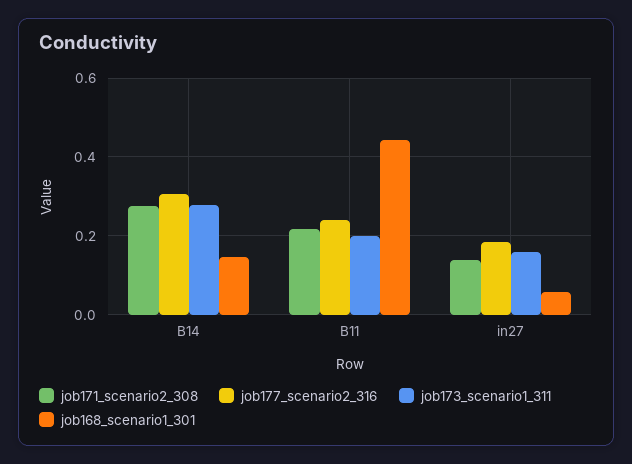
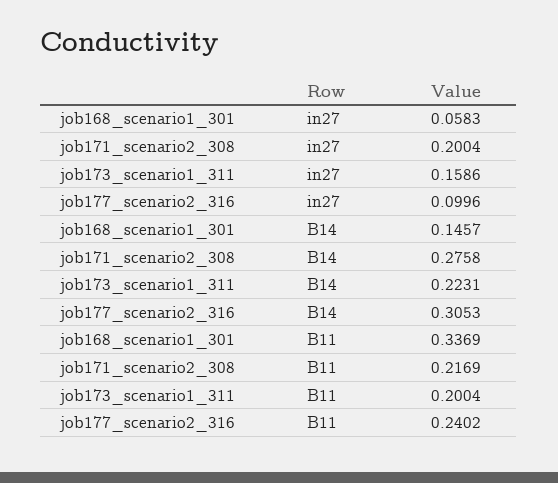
  {
    "job171_scenario2_308": {
      "B14": 0.2758,
      "B11": 0.2169,
-     "in27": 0.14
+     "in27": 0.2004
    },
    "job177_scenario2_316": {
      "B14": 0.3053,
      "B11": 0.2402,
-     "in27": 0.18
+     "in27": 0.0996
    },
    "job173_scenario1_311": {
-     "B14": 0.28,
+     "B14": 0.2231,
      "B11": 0.2004,
      "in27": 0.1586
    },
    "job168_scenario1_301": {
      "B14": 0.1457,
-     "B11": 0.44,
+     "B11": 0.3369,
      "in27": 0.0583
    }
  }

